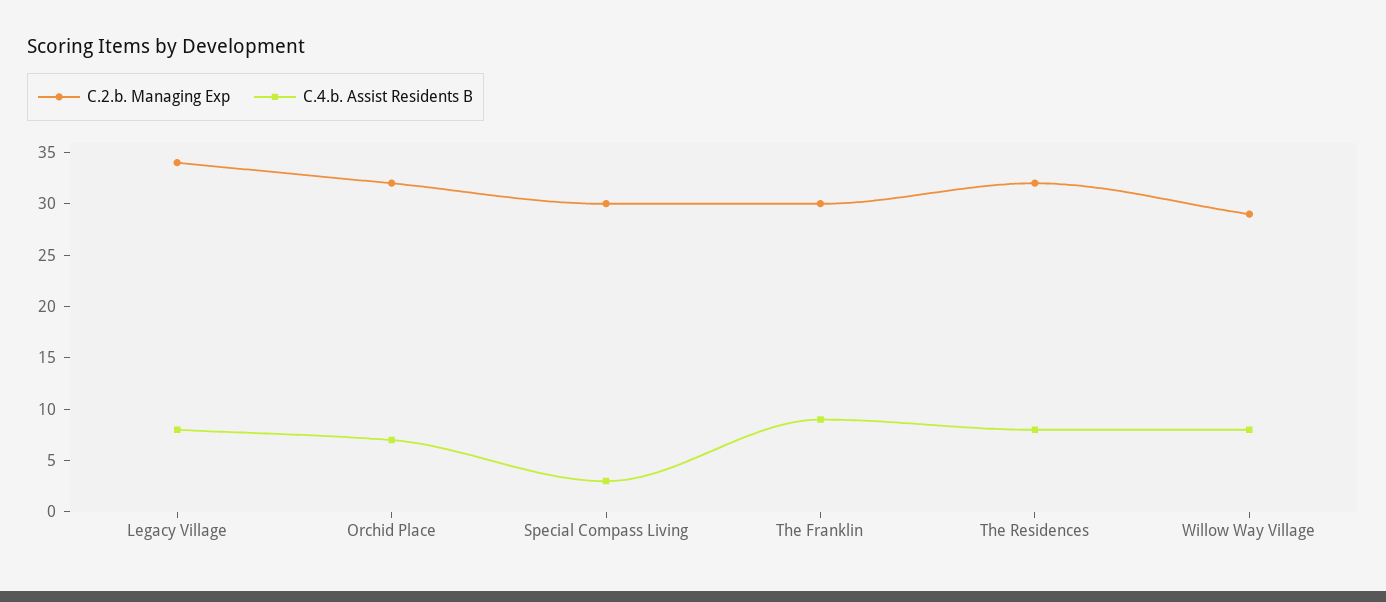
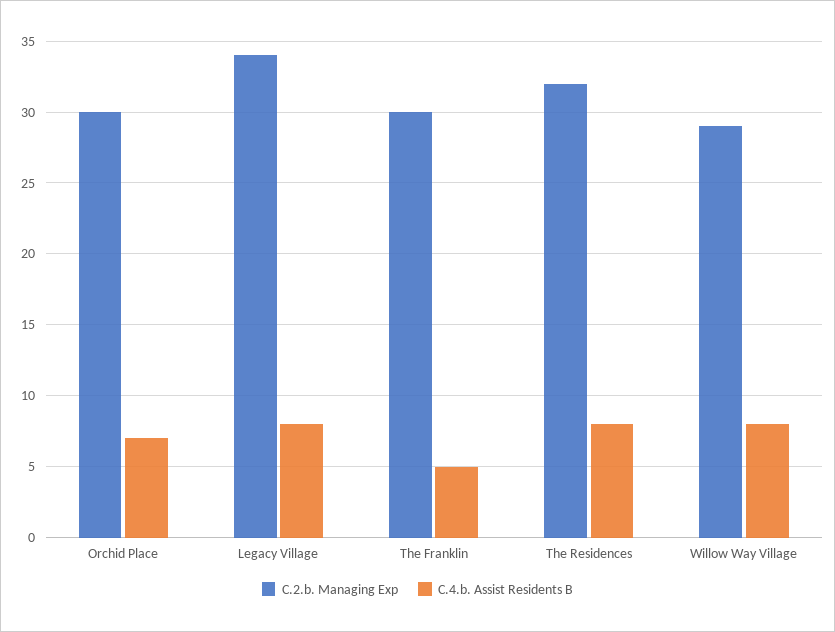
  {
    "C.2.b. Managing Exp": {
      "Legacy Village": 34,
-     "Orchid Place": 32,
+     "Orchid Place": 30,
-     "Special Compass Living": 30,
      "The Franklin": 30,
      "The Residences": 32,
      "Willow Way Village": 29
    },
    "C.4.b. Assist Residents B": {
      "Legacy Village": 8,
      "Orchid Place": 7,
-     "Special Compass Living": 3,
-     "The Franklin": 9,
+     "The Franklin": 5,
      "The Residences": 8,
      "Willow Way Village": 8
    }
  }

